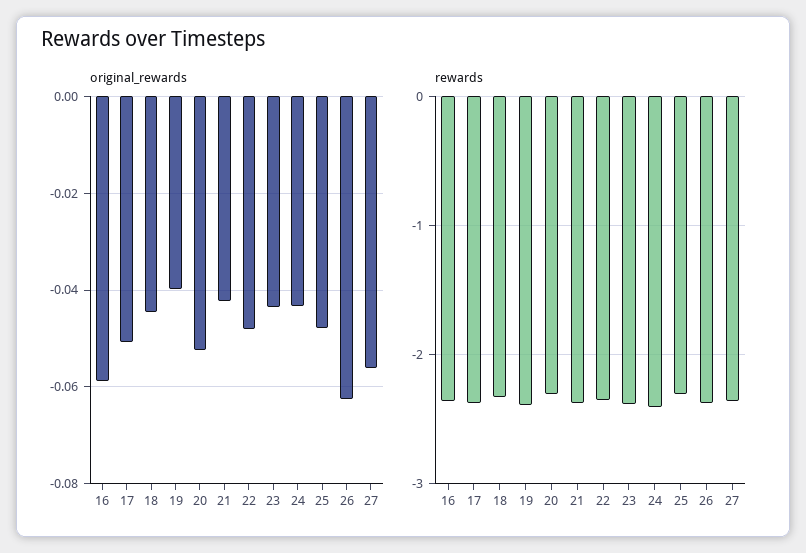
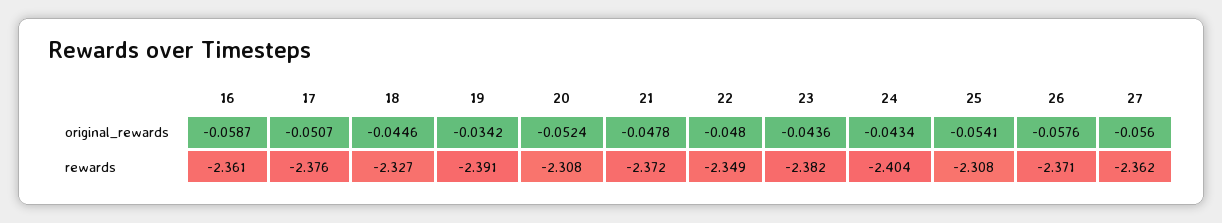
  {
    "original_rewards": {
      "16": -0.0587,
      "17": -0.0507,
      "18": -0.0446,
-     "19": -0.04,
+     "19": -0.0342,
      "20": -0.0524,
-     "21": -0.042,
+     "21": -0.0478,
      "22": -0.048,
      "23": -0.0436,
      "24": -0.0434,
-     "25": -0.048,
+     "25": -0.0541,
-     "26": -0.062,
+     "26": -0.0576,
      "27": -0.056
    },
    "rewards": {
      "16": -2.361,
      "17": -2.376,
      "18": -2.327,
      "19": -2.391,
      "20": -2.308,
      "21": -2.372,
      "22": -2.349,
      "23": -2.382,
      "24": -2.404,
      "25": -2.308,
      "26": -2.371,
      "27": -2.362
    }
  }

